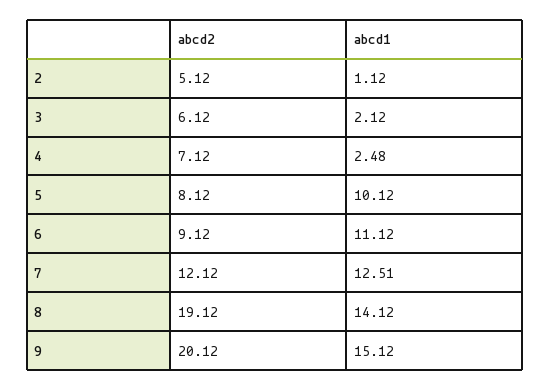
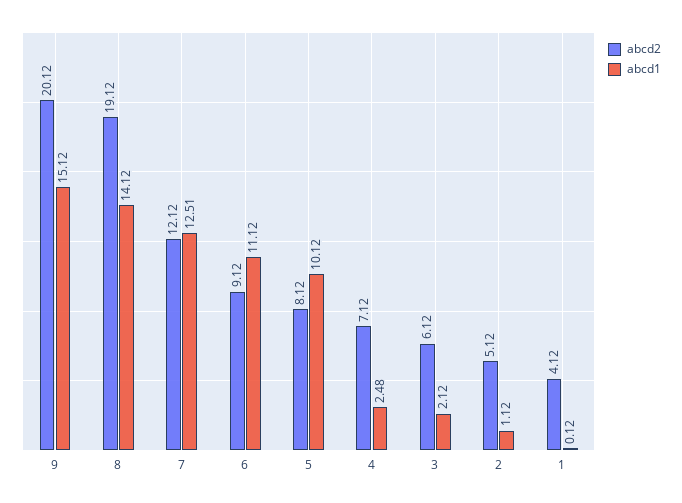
  {
    "abcd2": {
      "2": 5.12,
      "3": 6.12,
      "4": 7.12,
      "5": 8.12,
      "6": 9.12,
      "7": 12.12,
      "8": 19.12,
-     "9": 20.12
+     "9": 20.12,
+     "1": 4.12
    },
    "abcd1": {
      "2": 1.12,
      "3": 2.12,
      "4": 2.48,
      "5": 10.12,
      "6": 11.12,
      "7": 12.51,
      "8": 14.12,
-     "9": 15.12
+     "9": 15.12,
+     "1": 0.12
    }
  }

